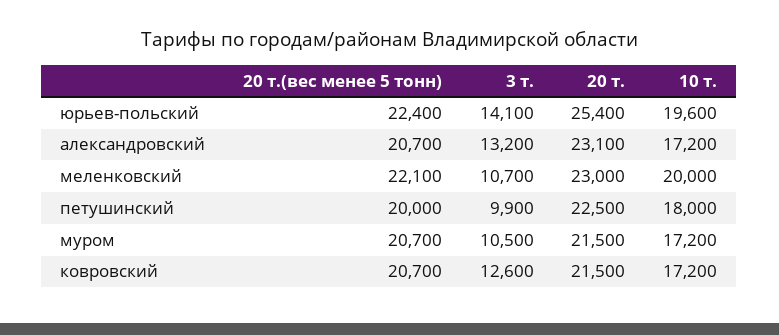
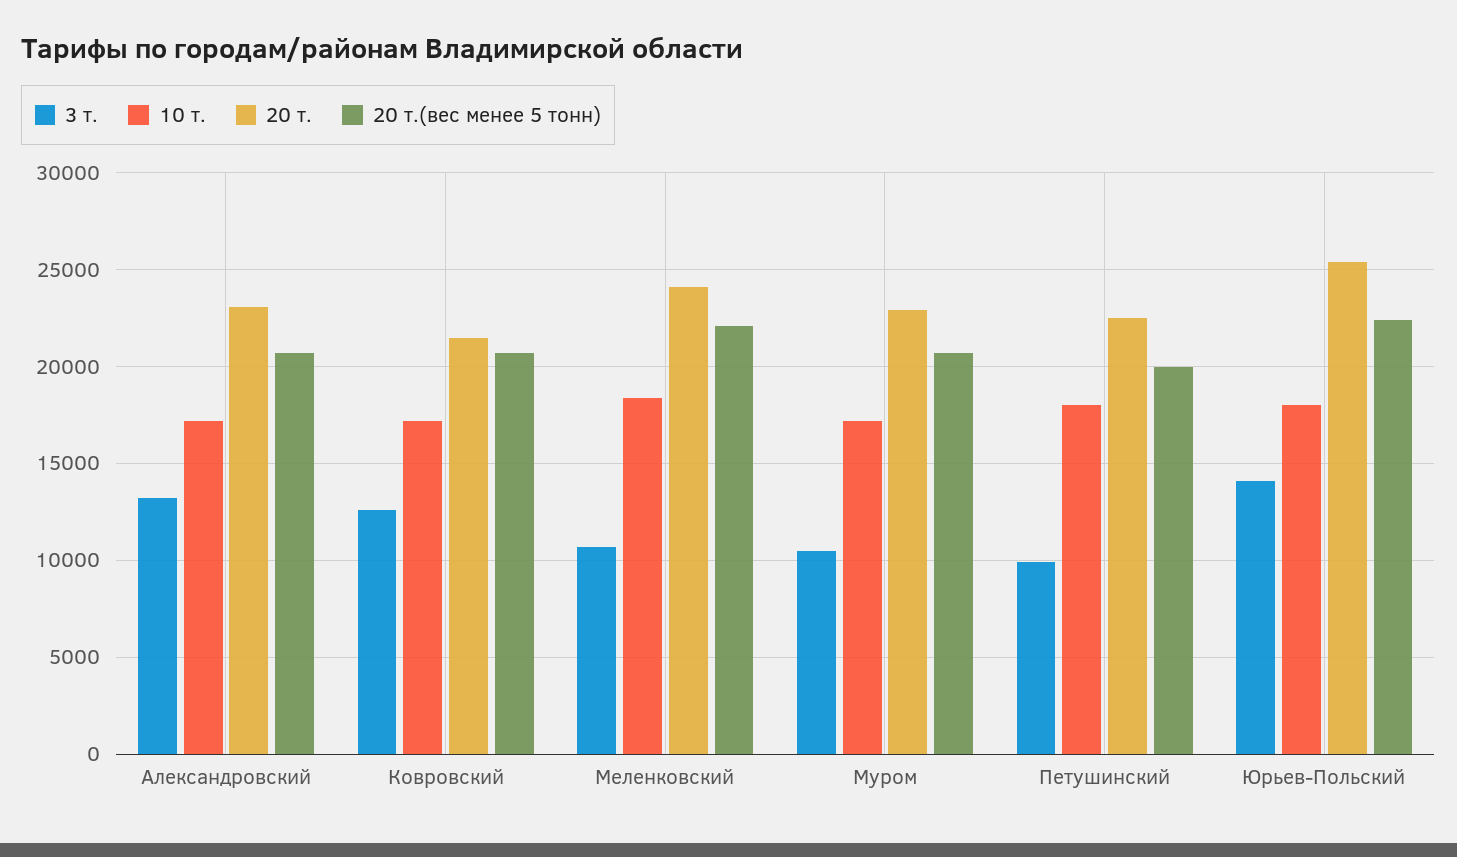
  {
    "20 т.(вес менее 5 тонн)": {
      "юрьев-польский": 22400,
      "александровский": 20700,
      "меленковский": 22100,
      "петушинский": 20000,
      "муром": 20700,
      "ковровский": 20700
    },
    "3 т.": {
      "юрьев-польский": 14100,
      "александровский": 13200,
      "меленковский": 10700,
      "петушинский": 9900,
      "муром": 10500,
      "ковровский": 12600
    },
    "20 т.": {
      "юрьев-польский": 25400,
      "александровский": 23100,
-     "меленковский": 23000,
+     "меленковский": 24000,
      "петушинский": 22500,
-     "муром": 21500,
+     "муром": 23000,
      "ковровский": 21500
    },
    "10 т.": {
-     "юрьев-польский": 19600,
+     "юрьев-польский": 18000,
      "александровский": 17200,
-     "меленковский": 20000,
+     "меленковский": 18500,
      "петушинский": 18000,
      "муром": 17200,
      "ковровский": 17200
    }
  }

